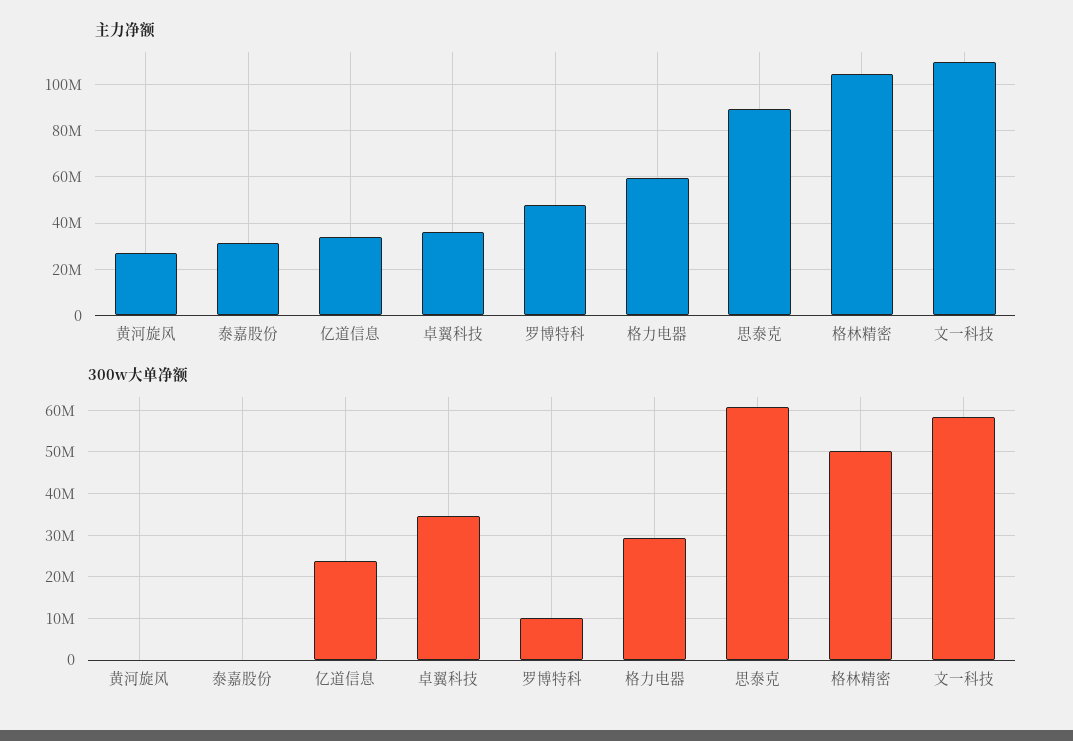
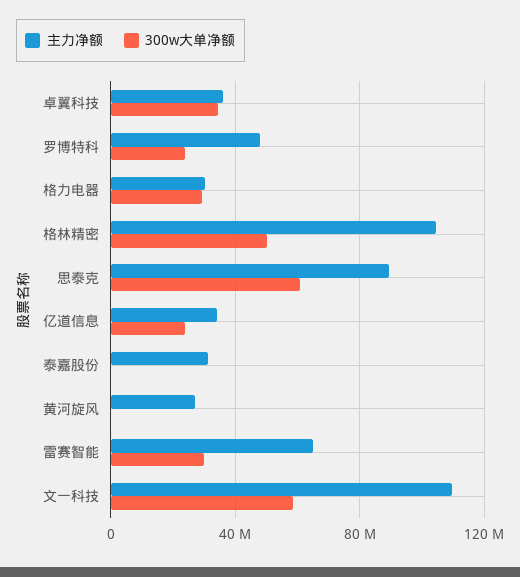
  {
    "主力净额": {
      "黄河旋风": 25000000,
      "泰嘉股份": 30000000,
      "亿道信息": 35000000,
      "卓翼科技": 35000000,
      "罗博特科": 50000000,
-     "格力电器": 60000000,
+     "格力电器": 30000000,
      "思泰克": 90000000,
      "格林精密": 105000000,
-     "文一科技": 110000000
+     "文一科技": 110000000,
+     "雷赛智能": 65000000
    },
    "300w大单净额": {
      "黄河旋风": 0,
      "泰嘉股份": 0,
      "亿道信息": 24000000,
      "卓翼科技": 34000000,
-     "罗博特科": 10000000,
+     "罗博特科": 25000000,
      "格力电器": 30000000,
      "思泰克": 60000000,
      "格林精密": 50000000,
-     "文一科技": 58000000
+     "文一科技": 58000000,
+     "雷赛智能": 30000000
    }
  }

